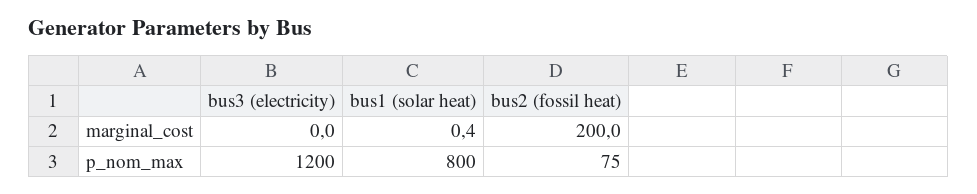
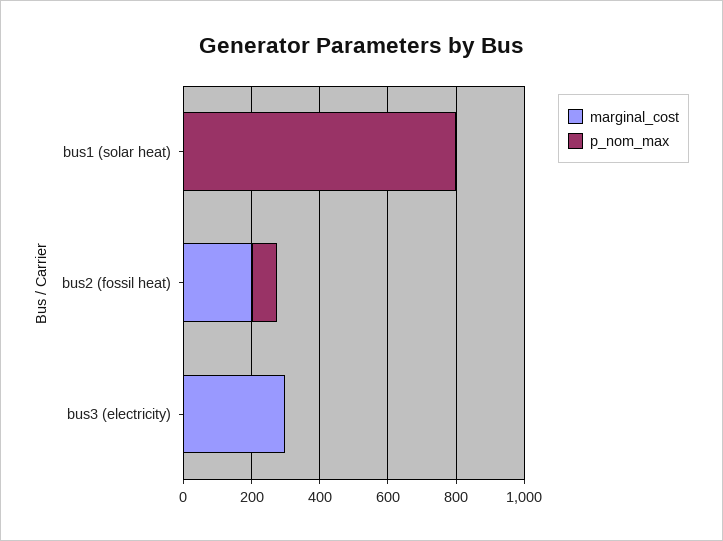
  {
    "marginal_cost": {
-     "bus3 (electricity)": 0,
+     "bus3 (electricity)": 300,
      "bus1 (solar heat)": 0.4,
      "bus2 (fossil heat)": 200
    },
    "p_nom_max": {
-     "bus3 (electricity)": 1200,
+     "bus3 (electricity)": 0,
      "bus1 (solar heat)": 800,
      "bus2 (fossil heat)": 75
    }
  }

